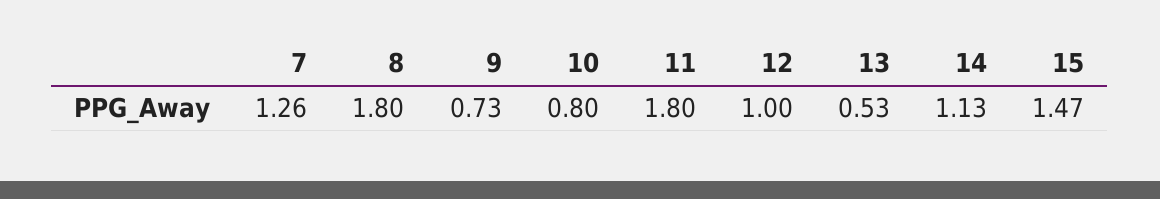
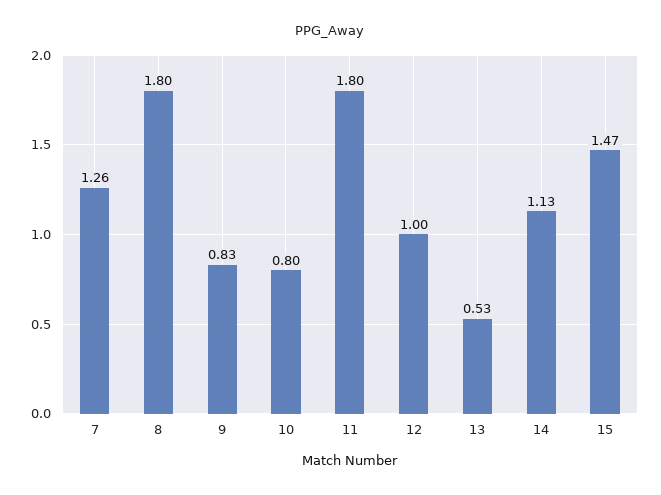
  {
    "7": 1.26,
    "8": 1.8,
-   "9": 0.73,
+   "9": 0.83,
    "10": 0.8,
    "11": 1.8,
    "12": 1,
    "13": 0.53,
    "14": 1.13,
    "15": 1.47
  }

